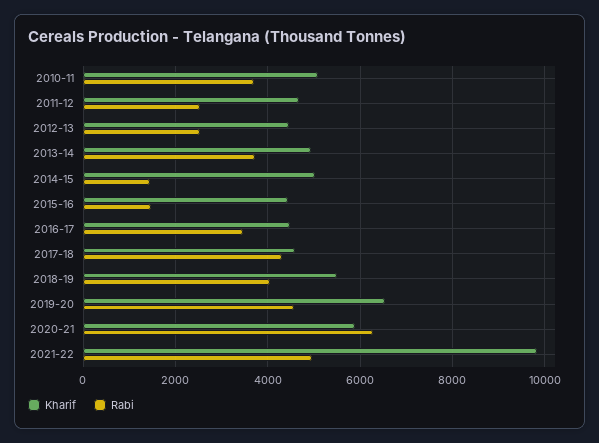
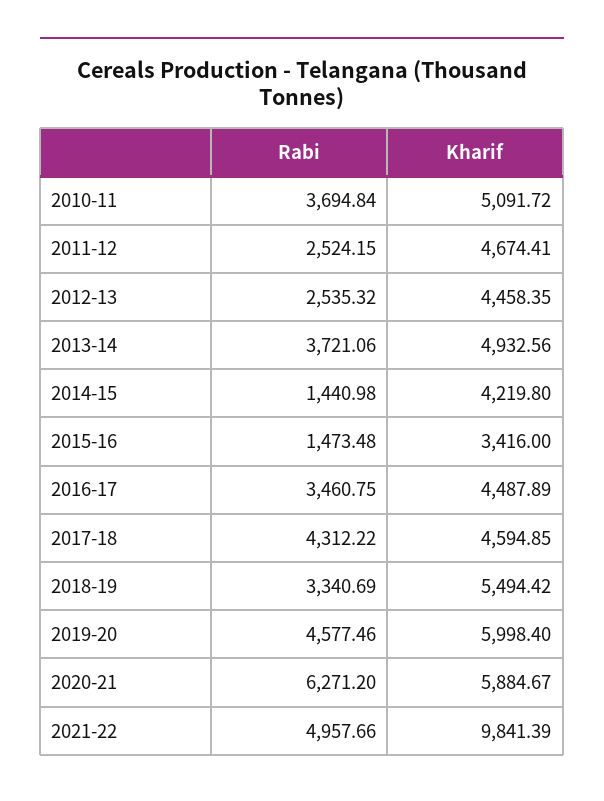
  {
    "Kharif": {
      "2010-11": 5091.72,
      "2011-12": 4674.41,
      "2012-13": 4458.35,
      "2013-14": 4932.56,
-     "2014-15": 5000,
+     "2014-15": 4219.8,
-     "2015-16": 4400,
+     "2015-16": 3416,
      "2016-17": 4487.89,
      "2017-18": 4594.85,
      "2018-19": 5494.42,
-     "2019-20": 6600,
+     "2019-20": 5998.4,
      "2020-21": 5884.67,
      "2021-22": 9841.39
    },
    "Rabi": {
      "2010-11": 3694.84,
      "2011-12": 2524.15,
      "2012-13": 2535.32,
      "2013-14": 3721.06,
      "2014-15": 1440.98,
      "2015-16": 1473.48,
      "2016-17": 3460.75,
      "2017-18": 4312.22,
-     "2018-19": 4000,
+     "2018-19": 3340.69,
      "2019-20": 4577.46,
      "2020-21": 6271.2,
      "2021-22": 4957.66
    }
  }

